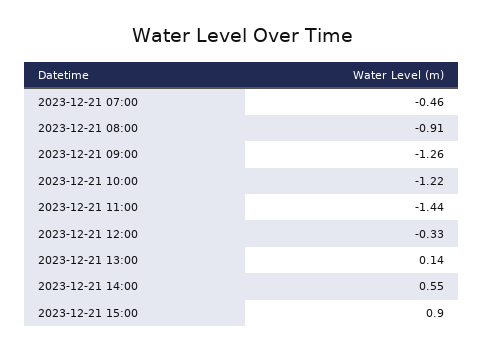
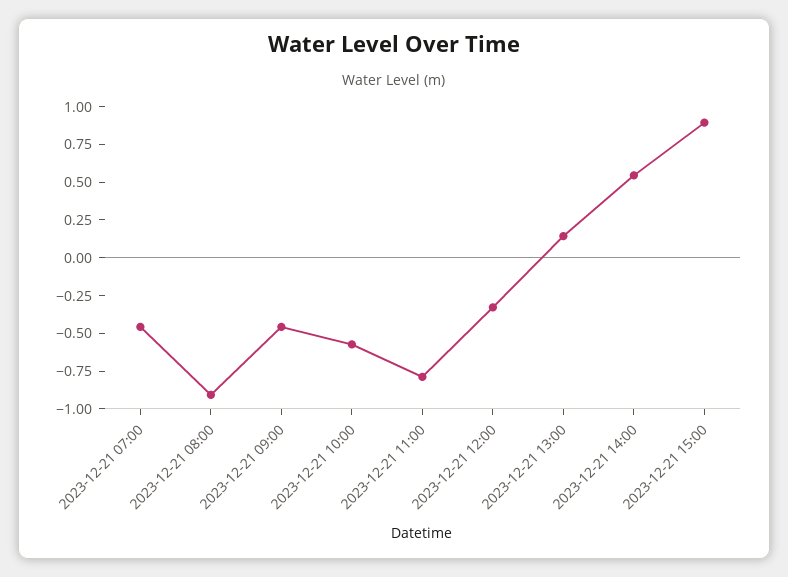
  {
    "2023-12-21 07:00": -0.46,
    "2023-12-21 08:00": -0.91,
-   "2023-12-21 09:00": -1.26,
+   "2023-12-21 09:00": -0.5,
-   "2023-12-21 10:00": -1.22,
+   "2023-12-21 10:00": -0.5,
-   "2023-12-21 11:00": -1.44,
+   "2023-12-21 11:00": -0.75,
    "2023-12-21 12:00": -0.33,
    "2023-12-21 13:00": 0.14,
    "2023-12-21 14:00": 0.55,
    "2023-12-21 15:00": 0.9
  }

